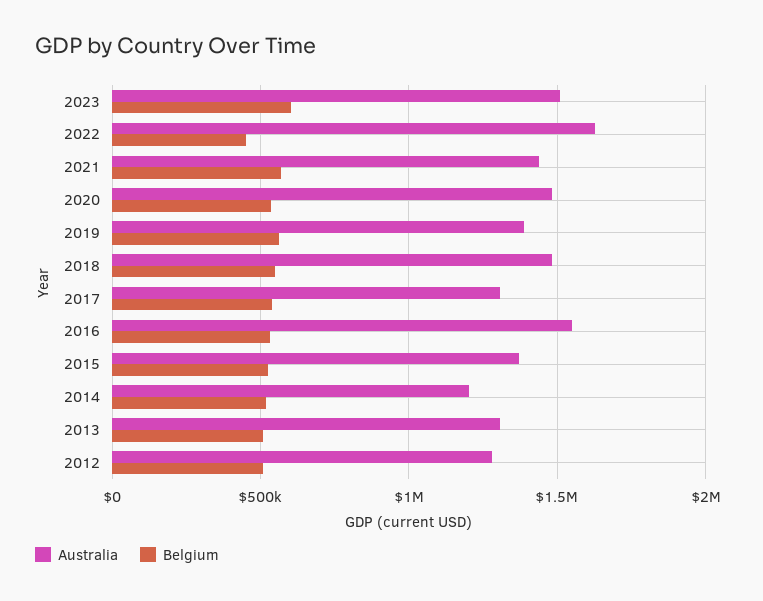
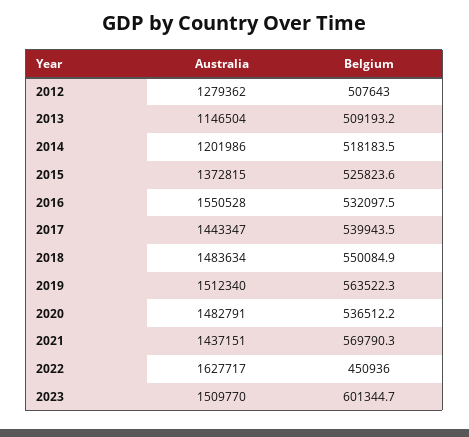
  {
    "Australia": {
      "2023": 1509770,
      "2022": 1627717,
      "2021": 1437151,
      "2020": 1482791,
-     "2019": 1400000,
+     "2019": 1512340,
      "2018": 1483634,
-     "2017": 1300000,
+     "2017": 1443347,
      "2016": 1550528,
      "2015": 1372815,
      "2014": 1201986,
-     "2013": 1300000,
+     "2013": 1146504,
      "2012": 1279362
    },
    "Belgium": {
      "2023": 601344.7,
      "2022": 450936,
      "2021": 569790.3,
      "2020": 536512.2,
      "2019": 563522.3,
      "2018": 550084.9,
      "2017": 539943.5,
      "2016": 532097.5,
      "2015": 525823.6,
      "2014": 518183.5,
      "2013": 509193.2,
      "2012": 507643
    }
  }

